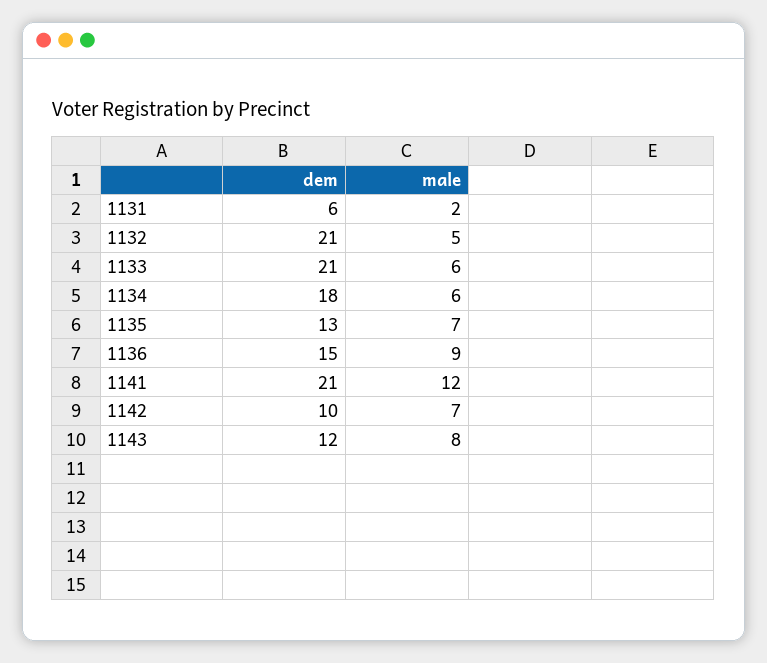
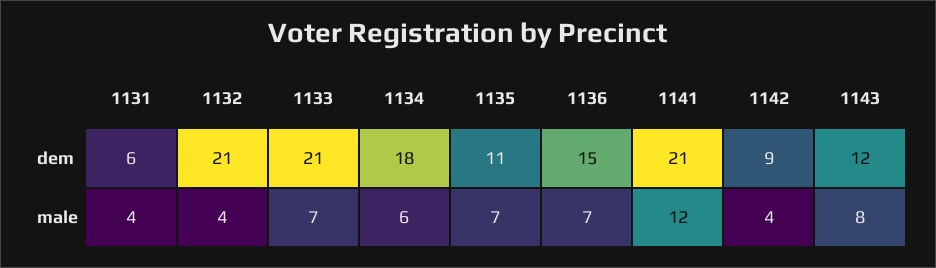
  {
    "dem": {
      "1131": 6,
      "1132": 21,
      "1133": 21,
      "1134": 18,
-     "1135": 13,
+     "1135": 11,
      "1136": 15,
      "1141": 21,
-     "1142": 10,
+     "1142": 9,
      "1143": 12
    },
    "male": {
-     "1131": 2,
+     "1131": 4,
-     "1132": 5,
+     "1132": 4,
-     "1133": 6,
+     "1133": 7,
      "1134": 6,
      "1135": 7,
-     "1136": 9,
+     "1136": 7,
      "1141": 12,
-     "1142": 7,
+     "1142": 4,
      "1143": 8
    }
  }

